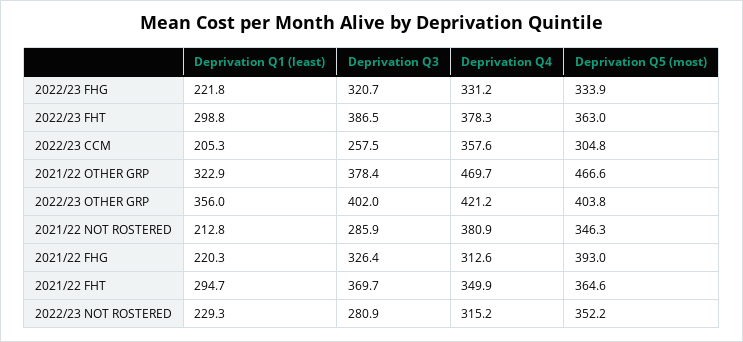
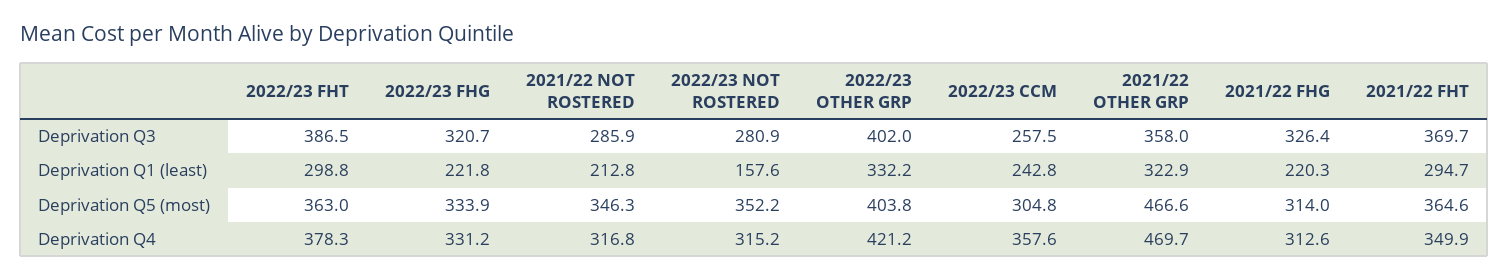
  {
    "Deprivation Q1 (least)": {
      "2022/23 FHG": 221.8,
      "2022/23 FHT": 298.8,
-     "2022/23 CCM": 205.3,
+     "2022/23 CCM": 242.8,
      "2021/22 OTHER GRP": 322.9,
-     "2022/23 OTHER GRP": 356,
+     "2022/23 OTHER GRP": 332.2,
      "2021/22 NOT ROSTERED": 212.8,
      "2021/22 FHG": 220.3,
      "2021/22 FHT": 294.7,
-     "2022/23 NOT ROSTERED": 229.3
+     "2022/23 NOT ROSTERED": 157.6
    },
    "Deprivation Q3": {
      "2022/23 FHG": 320.7,
      "2022/23 FHT": 386.5,
      "2022/23 CCM": 257.5,
-     "2021/22 OTHER GRP": 378.4,
+     "2021/22 OTHER GRP": 358,
      "2022/23 OTHER GRP": 402,
      "2021/22 NOT ROSTERED": 285.9,
      "2021/22 FHG": 326.4,
      "2021/22 FHT": 369.7,
      "2022/23 NOT ROSTERED": 280.9
    },
    "Deprivation Q4": {
      "2022/23 FHG": 331.2,
      "2022/23 FHT": 378.3,
      "2022/23 CCM": 357.6,
      "2021/22 OTHER GRP": 469.7,
      "2022/23 OTHER GRP": 421.2,
-     "2021/22 NOT ROSTERED": 380.9,
+     "2021/22 NOT ROSTERED": 316.8,
      "2021/22 FHG": 312.6,
      "2021/22 FHT": 349.9,
      "2022/23 NOT ROSTERED": 315.2
    },
    "Deprivation Q5 (most)": {
      "2022/23 FHG": 333.9,
      "2022/23 FHT": 363,
      "2022/23 CCM": 304.8,
      "2021/22 OTHER GRP": 466.6,
      "2022/23 OTHER GRP": 403.8,
      "2021/22 NOT ROSTERED": 346.3,
-     "2021/22 FHG": 393,
+     "2021/22 FHG": 314,
      "2021/22 FHT": 364.6,
      "2022/23 NOT ROSTERED": 352.2
    }
  }

